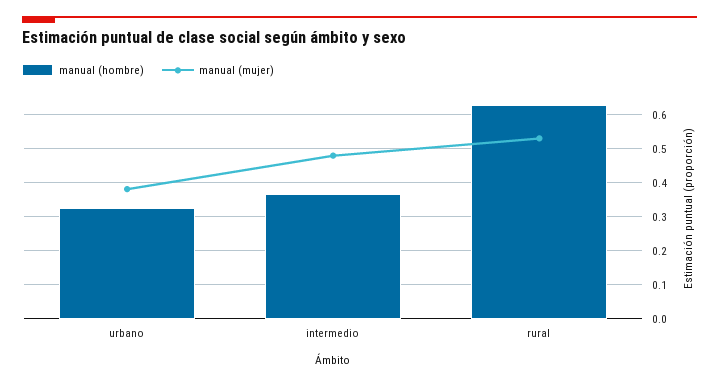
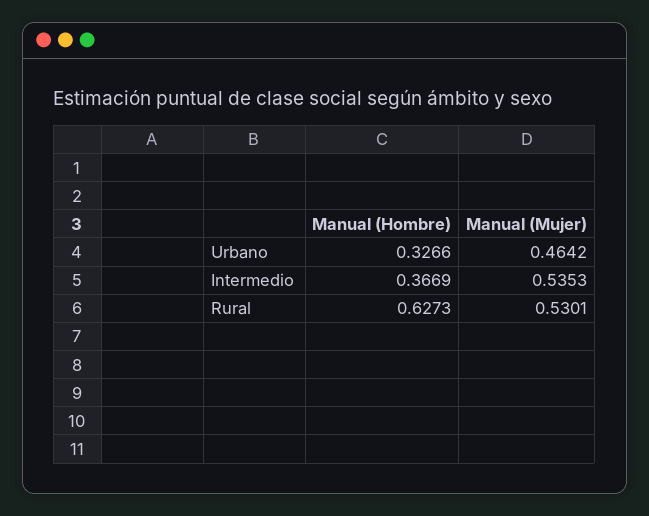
  {
    "manual (hombre)": {
      "urbano": 0.3266,
      "intermedio": 0.3669,
      "rural": 0.6273
    },
    "manual (mujer)": {
-     "urbano": 0.38,
+     "urbano": 0.4642,
-     "intermedio": 0.48,
+     "intermedio": 0.5353,
      "rural": 0.5301
    }
  }

